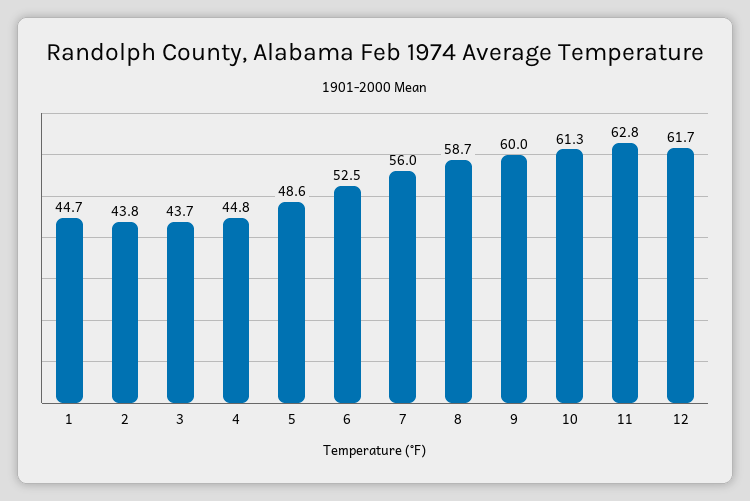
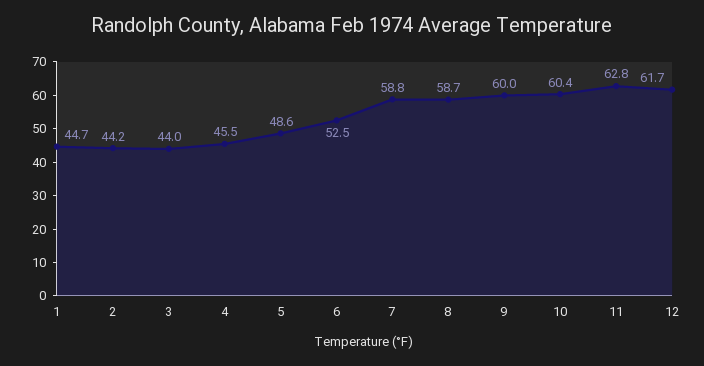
  {
    "1": 44.7,
-   "2": 43.8,
+   "2": 44.2,
-   "3": 43.7,
+   "3": 44,
-   "4": 44.8,
+   "4": 45.5,
    "5": 48.6,
    "6": 52.5,
-   "7": 56,
+   "7": 58.8,
    "8": 58.7,
    "9": 60,
-   "10": 61.3,
+   "10": 60.4,
    "11": 62.8,
    "12": 61.7
  }

